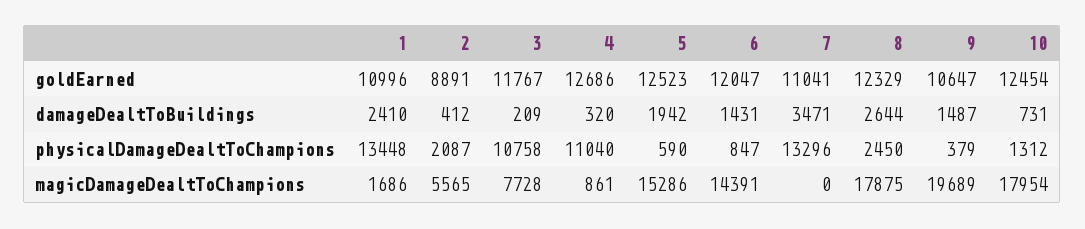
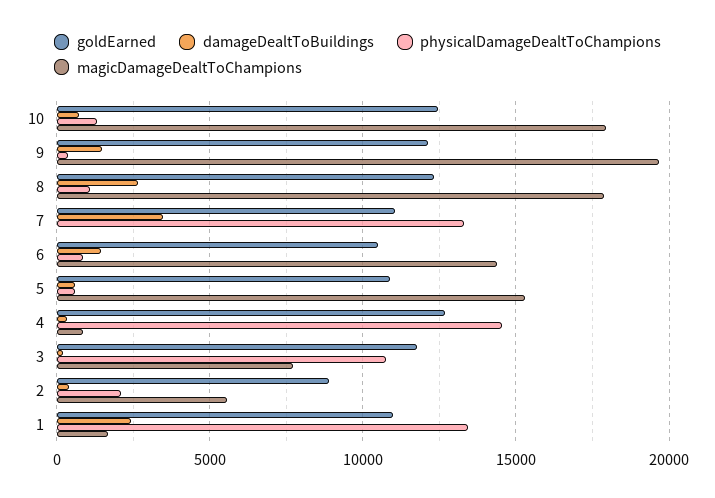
  {
    "goldEarned": {
      "1": 10996,
      "2": 8891,
      "3": 11767,
      "4": 12686,
-     "5": 12523,
+     "5": 11000,
-     "6": 12047,
+     "6": 10500,
      "7": 11041,
      "8": 12329,
-     "9": 10647,
+     "9": 12000,
      "10": 12454
    },
    "damageDealtToBuildings": {
      "1": 2410,
      "2": 412,
      "3": 209,
      "4": 320,
-     "5": 1942,
+     "5": 500,
      "6": 1431,
      "7": 3471,
      "8": 2644,
      "9": 1487,
      "10": 731
    },
    "physicalDamageDealtToChampions": {
      "1": 13448,
      "2": 2087,
      "3": 10758,
-     "4": 11040,
+     "4": 14500,
      "5": 590,
      "6": 847,
      "7": 13296,
-     "8": 2450,
+     "8": 1000,
      "9": 379,
      "10": 1312
    },
    "magicDamageDealtToChampions": {
      "1": 1686,
      "2": 5565,
      "3": 7728,
      "4": 861,
      "5": 15286,
      "6": 14391,
      "7": 0,
      "8": 17875,
      "9": 19689,
      "10": 17954
    }
  }

